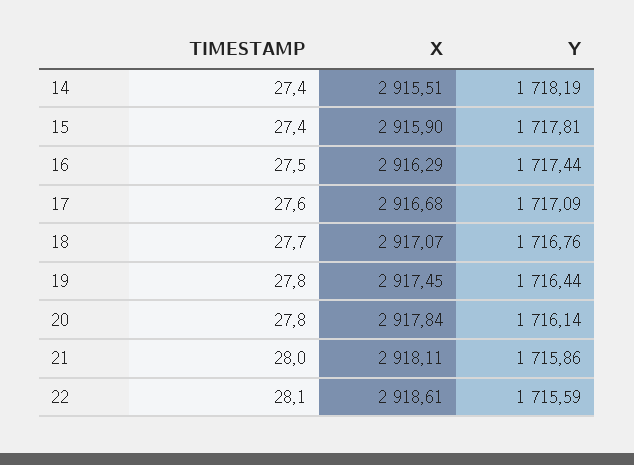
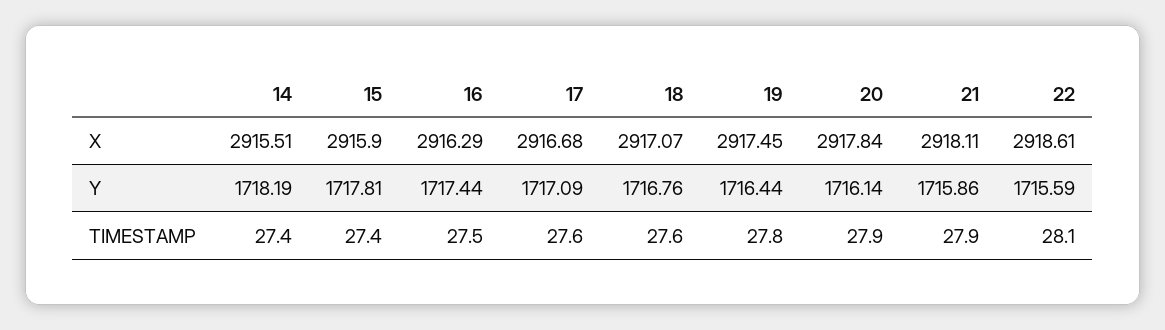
  {
    "TIMESTAMP": {
      "14": 27.4,
      "15": 27.4,
      "16": 27.5,
      "17": 27.6,
-     "18": 27.7,
+     "18": 27.6,
      "19": 27.8,
-     "20": 27.8,
+     "20": 27.9,
-     "21": 28,
+     "21": 27.9,
      "22": 28.1
    },
    "X": {
      "14": 2915.51,
      "15": 2915.9,
      "16": 2916.29,
      "17": 2916.68,
      "18": 2917.07,
      "19": 2917.45,
      "20": 2917.84,
      "21": 2918.11,
      "22": 2918.61
    },
    "Y": {
      "14": 1718.19,
      "15": 1717.81,
      "16": 1717.44,
      "17": 1717.09,
      "18": 1716.76,
      "19": 1716.44,
      "20": 1716.14,
      "21": 1715.86,
      "22": 1715.59
    }
  }

